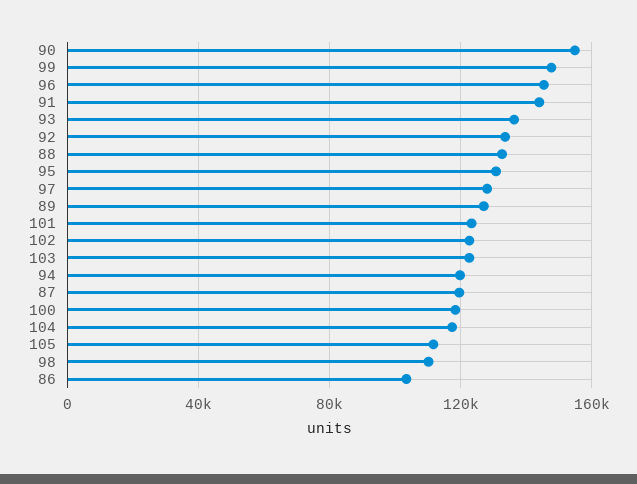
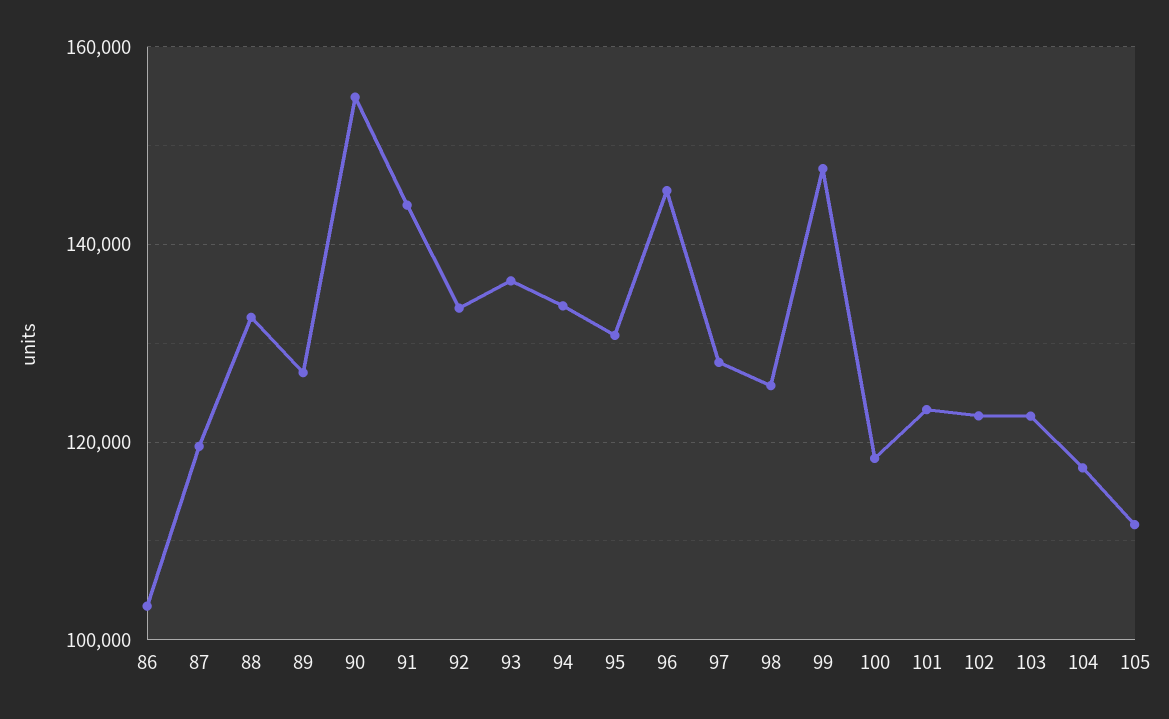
  {
    "90": 154000,
    "99": 148000,
    "96": 146000,
    "91": 144000,
    "93": 136000,
    "92": 134000,
    "88": 132000,
    "95": 130000,
    "97": 128000,
    "89": 128000,
    "101": 124000,
    "102": 122000,
    "103": 122000,
-   "94": 120000,
+   "94": 134000,
    "87": 120000,
    "100": 118000,
    "104": 118000,
    "105": 112000,
-   "98": 110000,
+   "98": 126000,
    "86": 104000
  }

